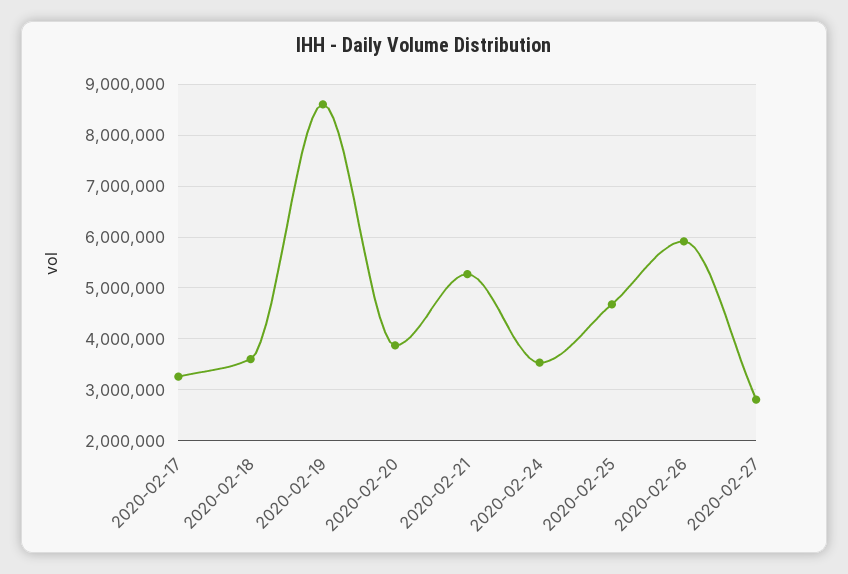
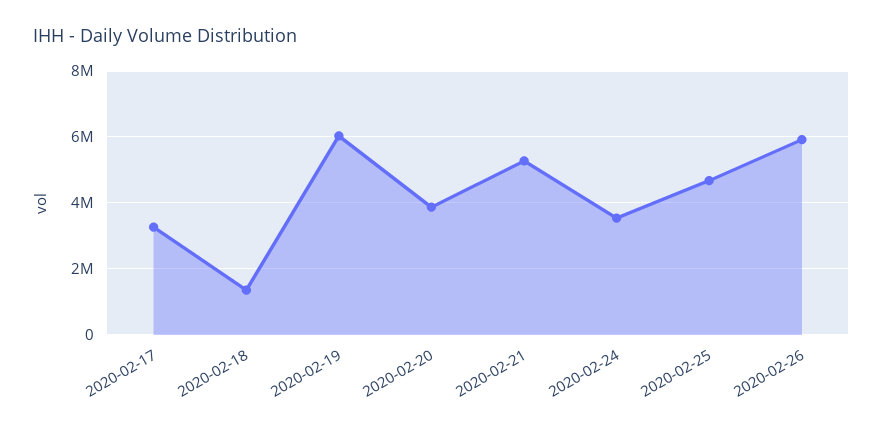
  {
    "2020-02-17": 3200000,
-   "2020-02-18": 3600000,
+   "2020-02-18": 1400000,
-   "2020-02-19": 8600000,
+   "2020-02-19": 6000000,
    "2020-02-20": 3800000,
    "2020-02-21": 5200000,
    "2020-02-24": 3600000,
    "2020-02-25": 4600000,
-   "2020-02-26": 6000000,
+   "2020-02-26": 6000000
-   "2020-02-27": 2800000
  }

